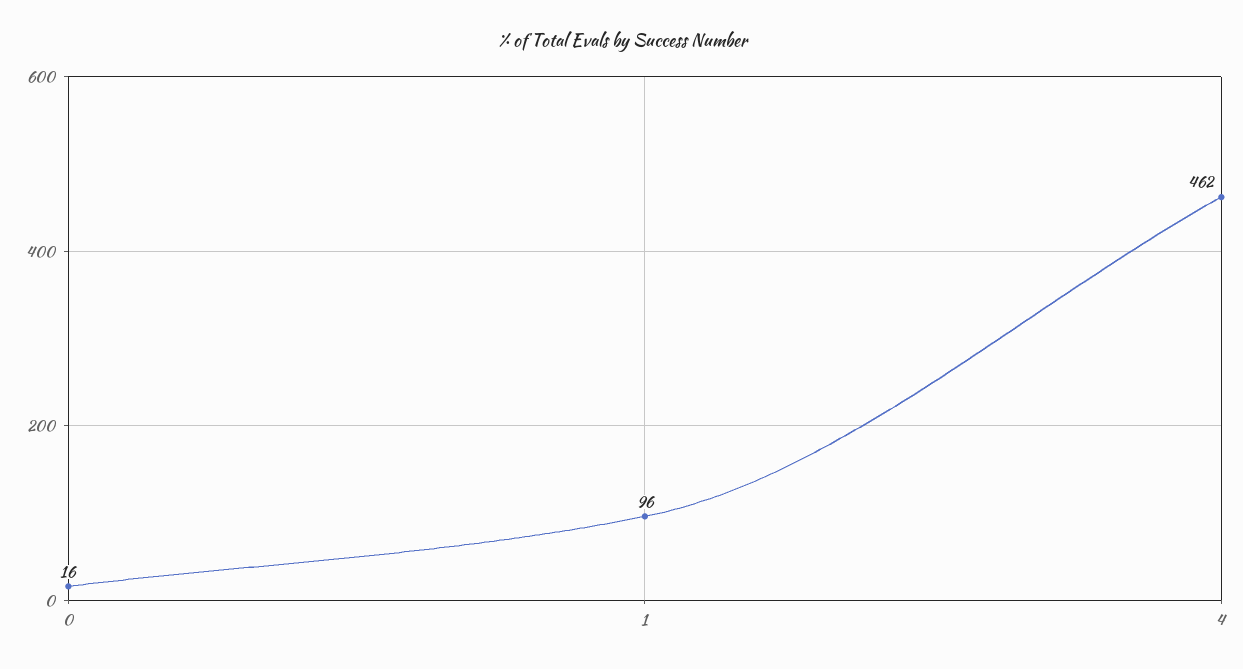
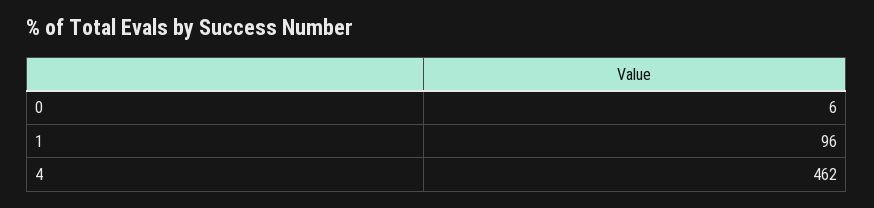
  {
-   "0": 16,
+   "0": 6,
    "1": 96,
    "4": 462
  }

